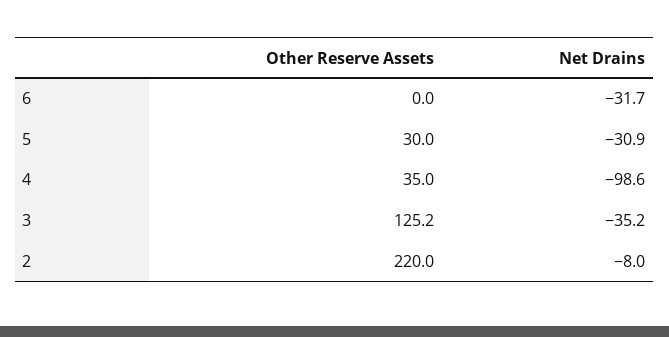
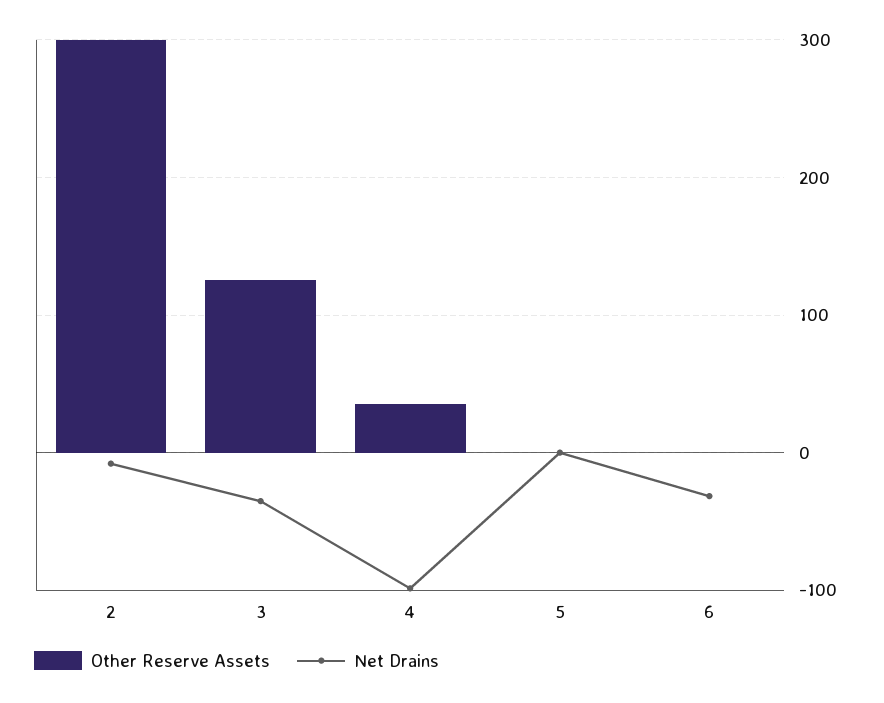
  {
    "Other Reserve Assets": {
      "6": 0,
-     "5": 30,
+     "5": 0,
      "4": 35,
      "3": 125.2,
-     "2": 220
+     "2": 300
    },
    "Net Drains": {
      "6": -31.7,
-     "5": -30.9,
+     "5": 0,
      "4": -98.6,
      "3": -35.2,
      "2": -8
    }
  }

